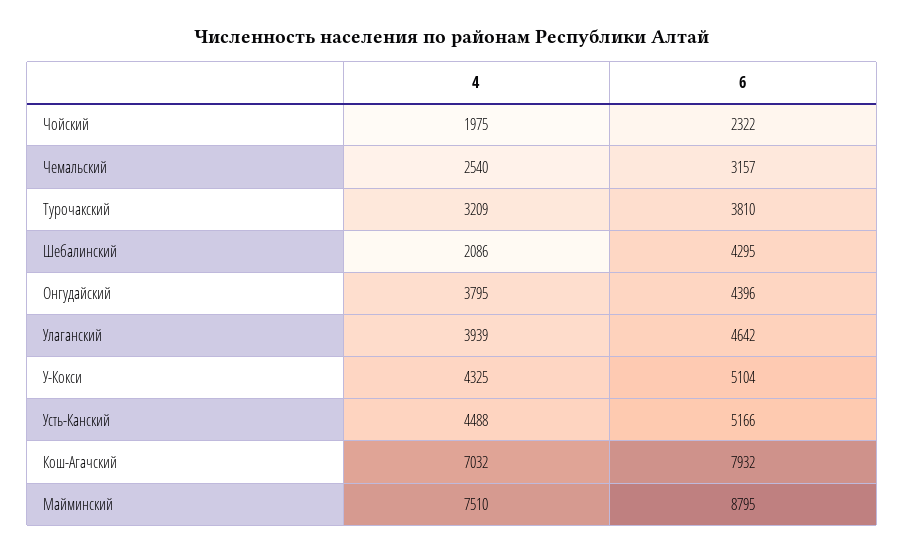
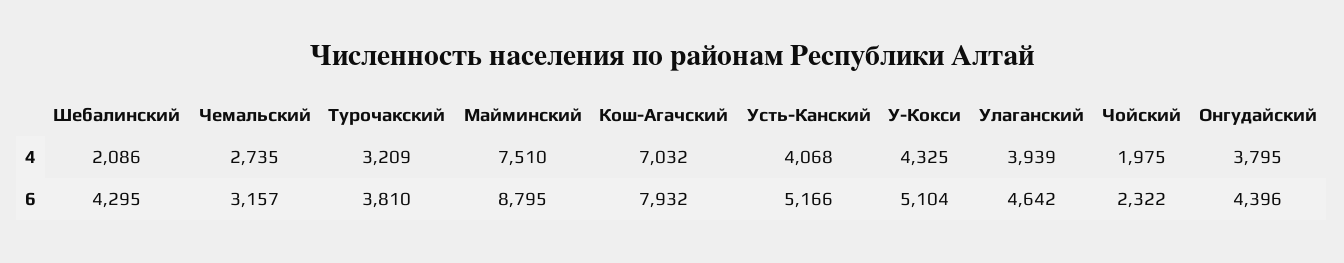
  {
    "4": {
      "Чойский": 1975,
-     "Чемальский": 2540,
+     "Чемальский": 2735,
      "Турочакский": 3209,
      "Шебалинский": 2086,
      "Онгудайский": 3795,
      "Улаганский": 3939,
      "У-Кокси": 4325,
-     "Усть-Канский": 4488,
+     "Усть-Канский": 4068,
      "Кош-Агачский": 7032,
      "Майминский": 7510
    },
    "6": {
      "Чойский": 2322,
      "Чемальский": 3157,
      "Турочакский": 3810,
      "Шебалинский": 4295,
      "Онгудайский": 4396,
      "Улаганский": 4642,
      "У-Кокси": 5104,
      "Усть-Канский": 5166,
      "Кош-Агачский": 7932,
      "Майминский": 8795
    }
  }

